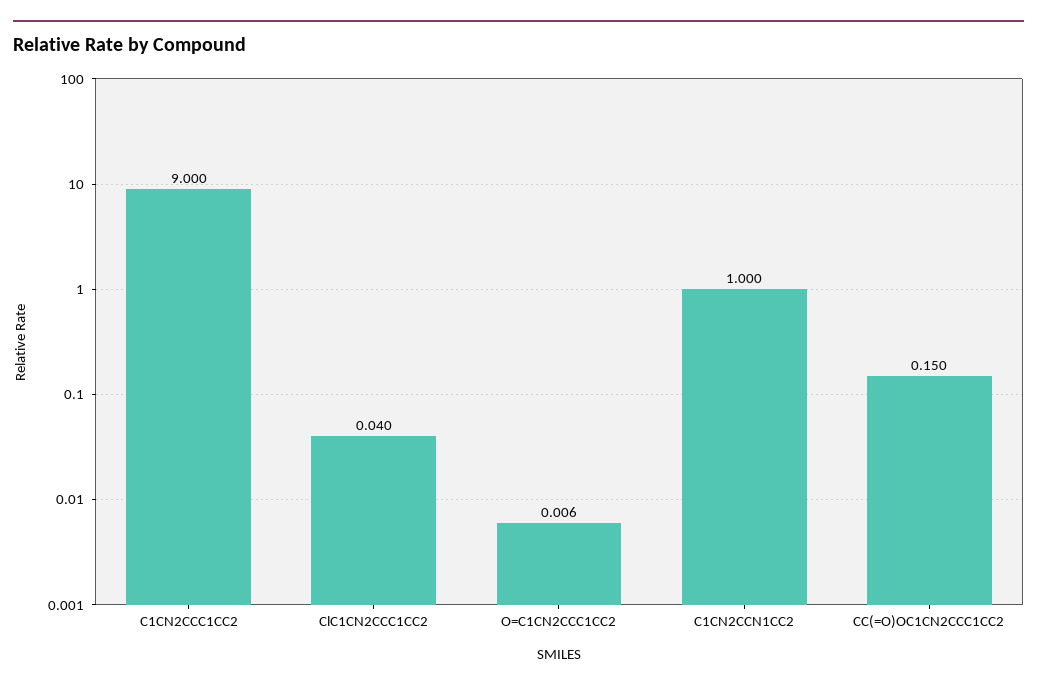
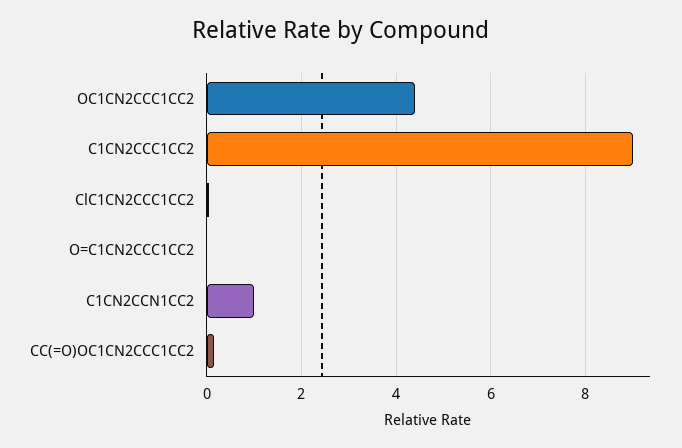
  {
    "C1CN2CCC1CC2": 9,
    "ClC1CN2CCC1CC2": 0.04,
    "O=C1CN2CCC1CC2": 0.006,
    "C1CN2CCN1CC2": 1,
-   "CC(=O)OC1CN2CCC1CC2": 0.15
+   "CC(=O)OC1CN2CCC1CC2": 0.15,
+   "OC1CN2CCC1CC2": 4.4
  }

